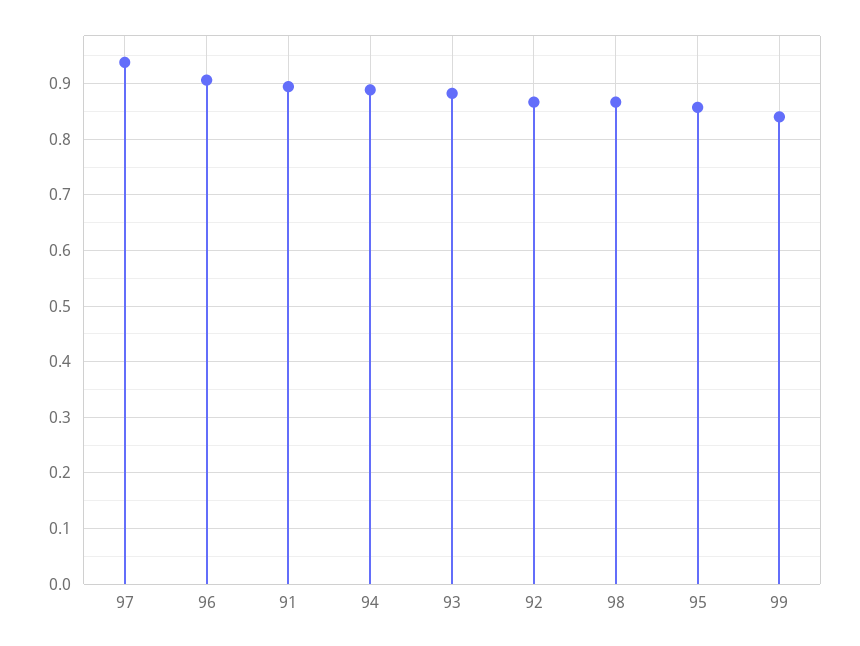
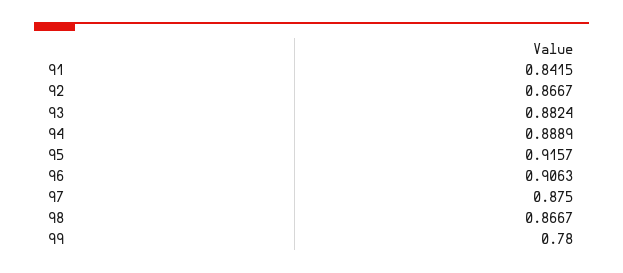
  {
-   "97": 0.94,
+   "97": 0.875,
    "96": 0.9063,
-   "91": 0.9,
+   "91": 0.8415,
    "94": 0.8889,
    "93": 0.8824,
    "92": 0.8667,
    "98": 0.8667,
-   "95": 0.86,
+   "95": 0.9157,
-   "99": 0.84
+   "99": 0.78
  }

